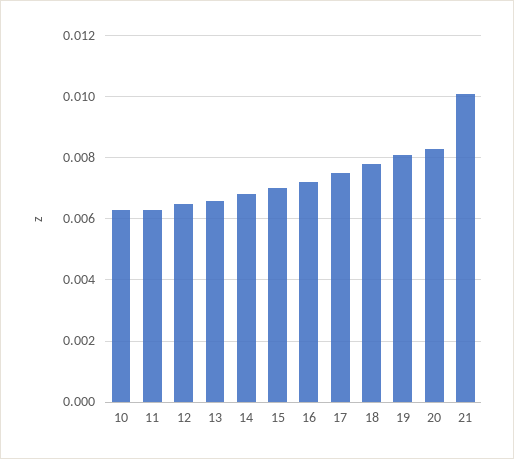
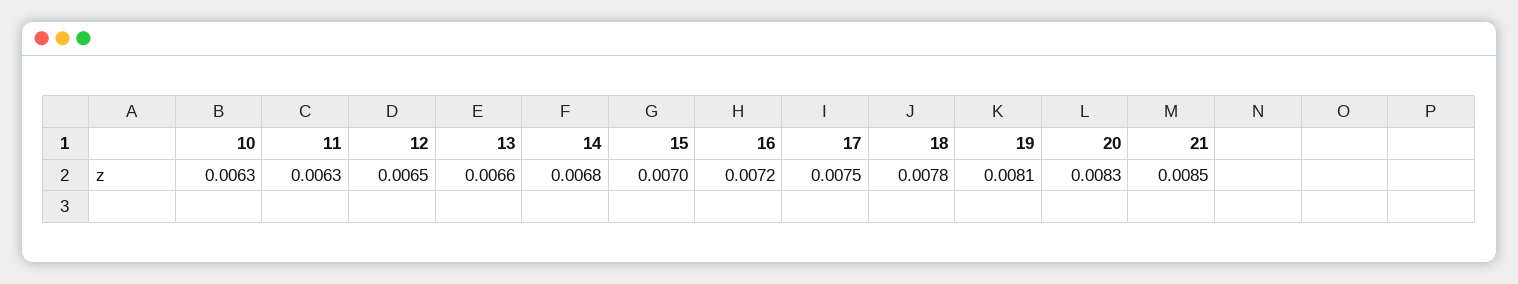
  {
    "10": 0.0063,
    "11": 0.0063,
    "12": 0.0065,
    "13": 0.0066,
    "14": 0.0068,
    "15": 0.007,
    "16": 0.0072,
    "17": 0.0075,
    "18": 0.0078,
    "19": 0.0081,
    "20": 0.0083,
-   "21": 0.01
+   "21": 0.0085
  }

